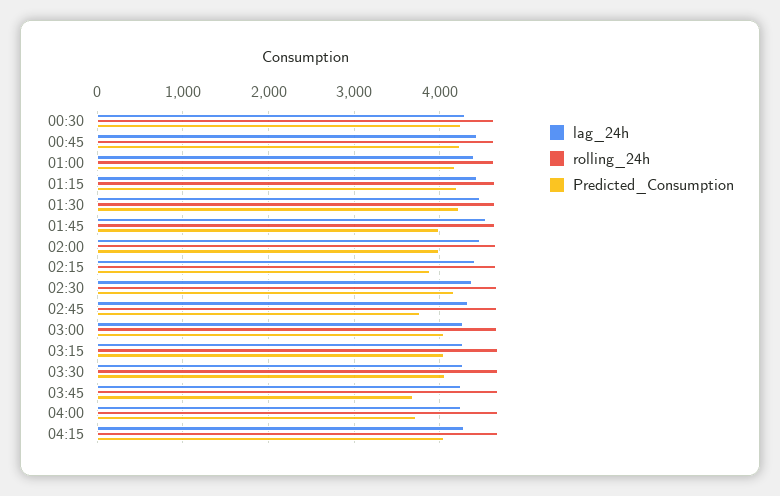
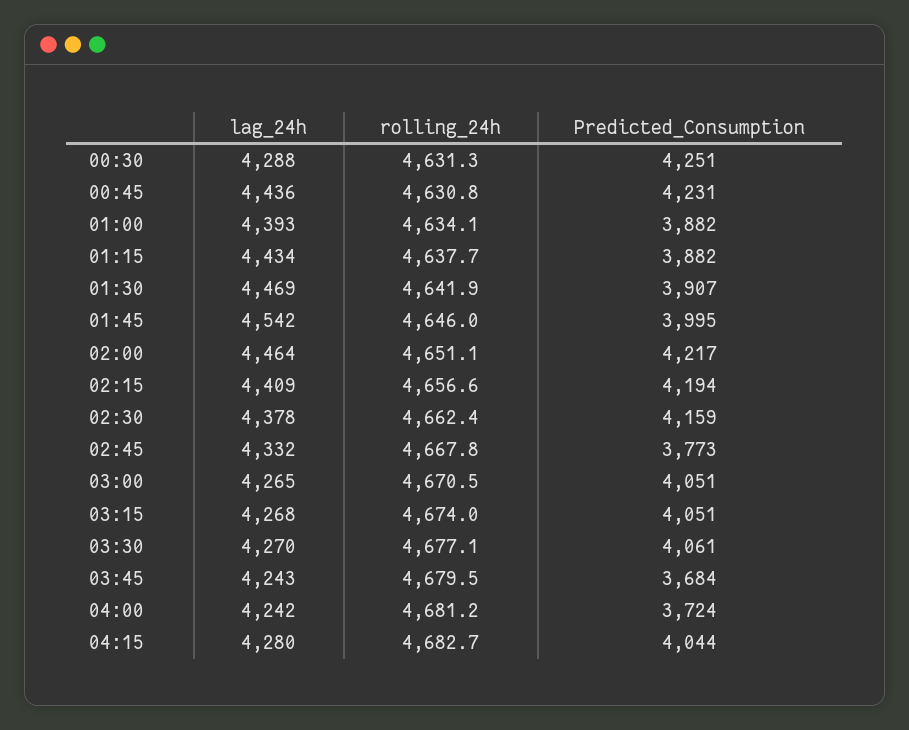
  {
    "lag_24h": {
      "00:30": 4288,
      "00:45": 4436,
      "01:00": 4393,
      "01:15": 4434,
      "01:30": 4469,
      "01:45": 4542,
      "02:00": 4464,
      "02:15": 4409,
      "02:30": 4378,
      "02:45": 4332,
      "03:00": 4265,
      "03:15": 4268,
      "03:30": 4270,
      "03:45": 4243,
      "04:00": 4242,
      "04:15": 4280
    },
    "rolling_24h": {
      "00:30": 4631.3,
      "00:45": 4630.8,
      "01:00": 4634.1,
      "01:15": 4637.7,
      "01:30": 4641.9,
      "01:45": 4646,
      "02:00": 4651.1,
      "02:15": 4656.6,
      "02:30": 4662.4,
      "02:45": 4667.8,
      "03:00": 4670.5,
      "03:15": 4674,
      "03:30": 4677.1,
      "03:45": 4679.5,
      "04:00": 4681.2,
      "04:15": 4682.7
    },
    "Predicted_Consumption": {
      "00:30": 4251,
      "00:45": 4231,
-     "01:00": 4200,
+     "01:00": 3882,
-     "01:15": 4200,
+     "01:15": 3882,
-     "01:30": 4200,
+     "01:30": 3907,
      "01:45": 3995,
-     "02:00": 4000,
+     "02:00": 4217,
-     "02:15": 3900,
+     "02:15": 4194,
      "02:30": 4159,
      "02:45": 3773,
      "03:00": 4051,
      "03:15": 4051,
      "03:30": 4061,
      "03:45": 3684,
      "04:00": 3724,
      "04:15": 4044
    }
  }

